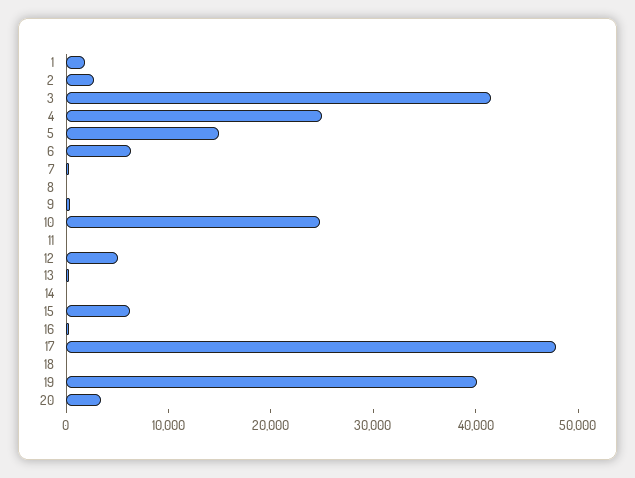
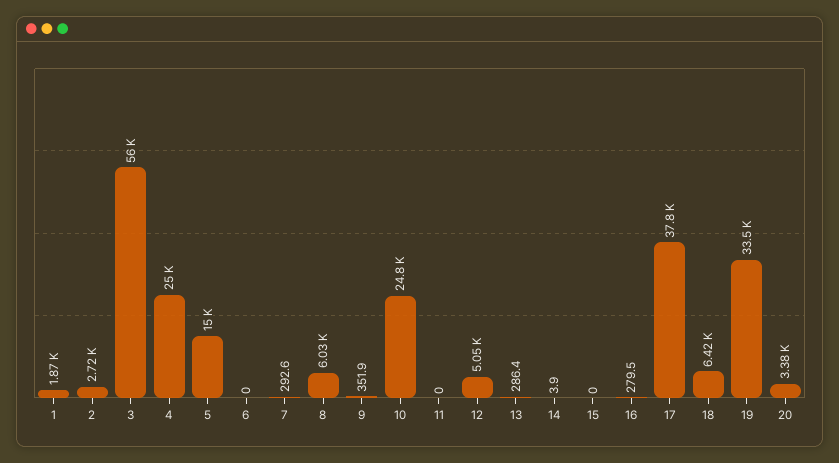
  {
    "1": 1870,
    "2": 2720,
-   "3": 42000,
+   "3": 56000,
    "4": 25000,
    "5": 15000,
-   "6": 6000,
+   "6": 0,
    "7": 292.6,
-   "8": 0,
+   "8": 6030,
    "9": 351.9,
    "10": 24800,
    "11": 0,
    "12": 5050,
    "13": 286.4,
    "14": 3.9,
-   "15": 6000,
+   "15": 0,
    "16": 279.5,
-   "17": 48000,
+   "17": 37800,
-   "18": 0,
+   "18": 6420,
-   "19": 40000,
+   "19": 33500,
    "20": 3380
  }

